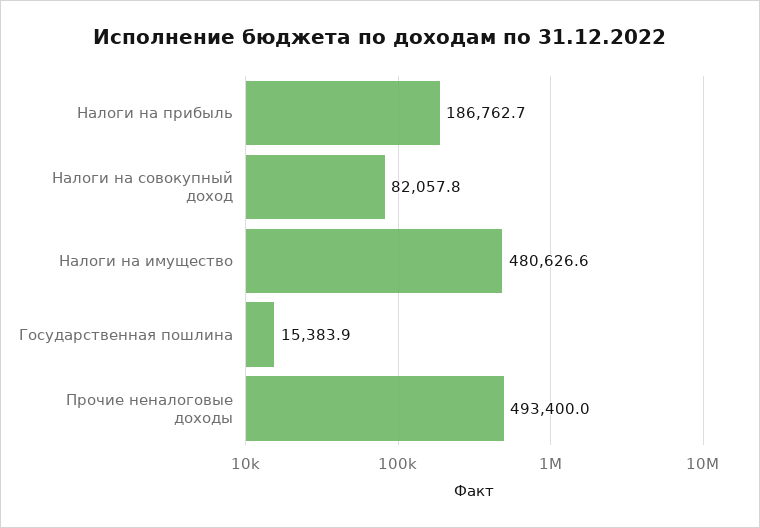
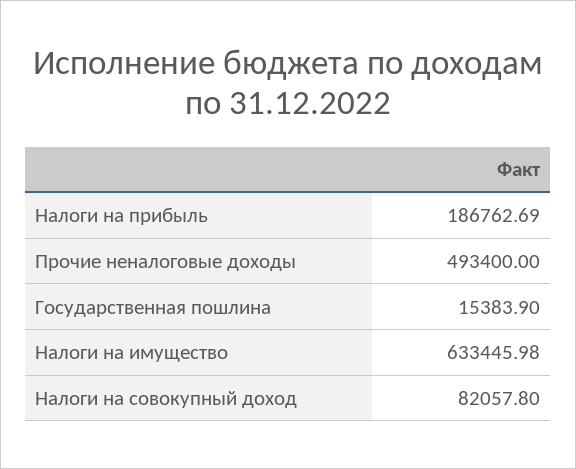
  {
    "Налоги на прибыль": 186762.69,
    "Налоги на совокупный доход": 82057.8,
-   "Налоги на имущество": 480626.6,
+   "Налоги на имущество": 633445.98,
    "Государственная пошлина": 15383.9,
    "Прочие неналоговые доходы": 493400
  }

